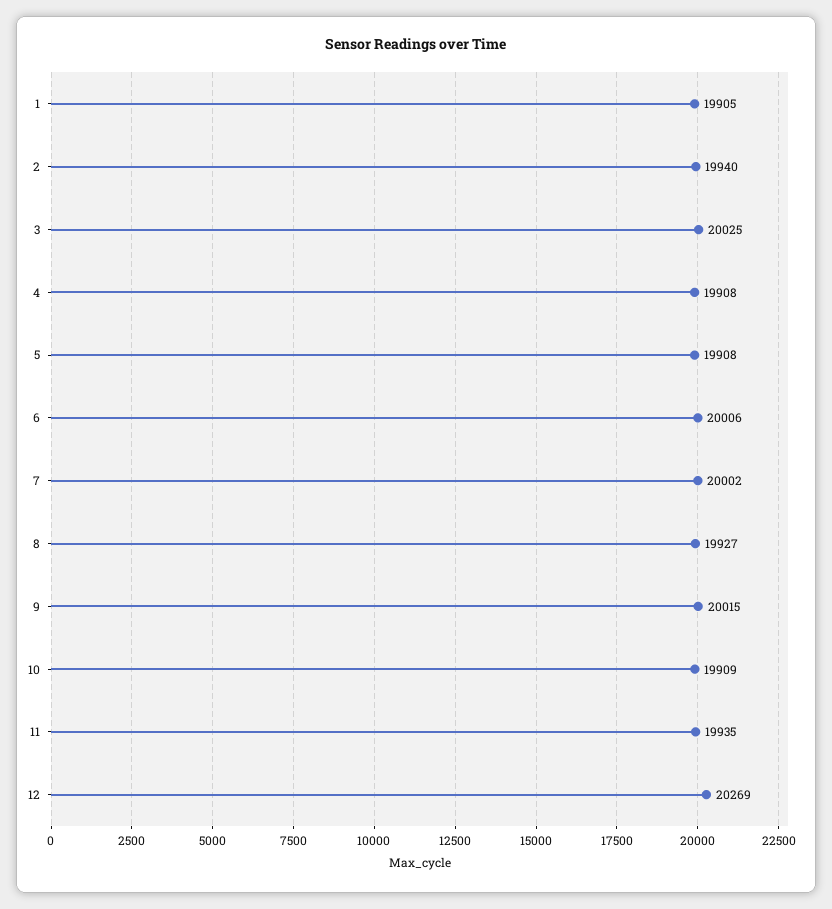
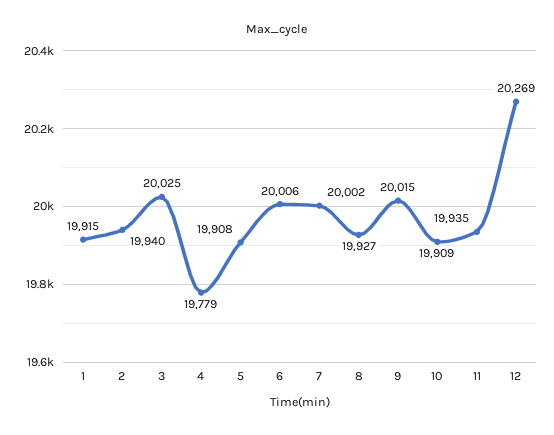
  {
-   "1": 19905,
+   "1": 19915,
    "2": 19940,
    "3": 20025,
-   "4": 19908,
+   "4": 19779,
    "5": 19908,
    "6": 20006,
    "7": 20002,
    "8": 19927,
    "9": 20015,
    "10": 19909,
    "11": 19935,
    "12": 20269
  }

